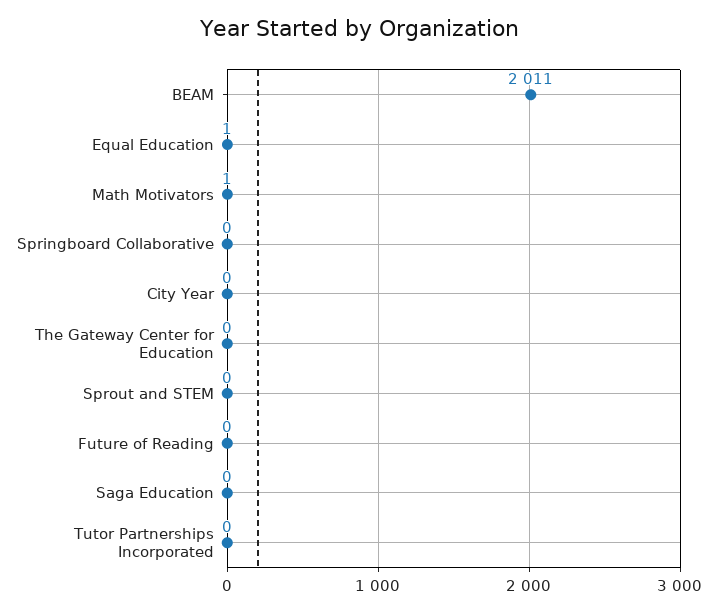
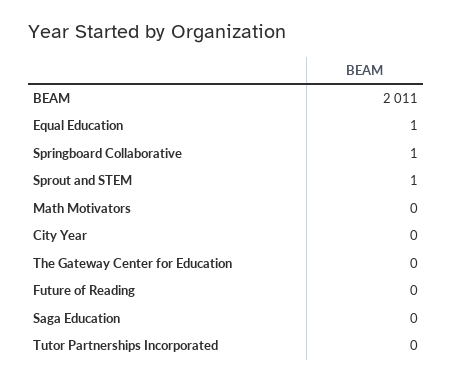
  {
    "BEAM": 2011,
    "Equal Education": 1,
-   "Math Motivators": 1,
+   "Math Motivators": 0,
-   "Springboard Collaborative": 0,
+   "Springboard Collaborative": 1,
    "City Year": 0,
    "The Gateway Center for Education": 0,
-   "Sprout and STEM": 0,
+   "Sprout and STEM": 1,
    "Future of Reading": 0,
    "Saga Education": 0,
    "Tutor Partnerships Incorporated": 0
  }

